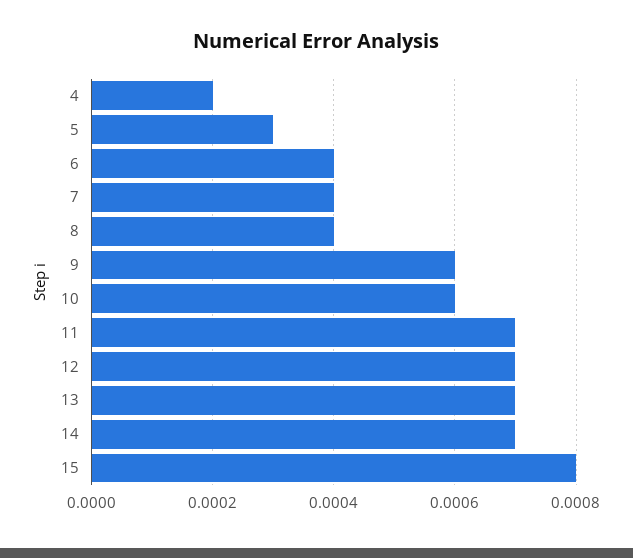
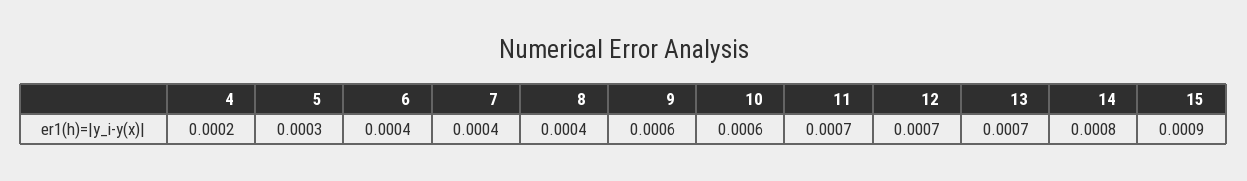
  {
    "4": 0.0002,
    "5": 0.0003,
    "6": 0.0004,
    "7": 0.0004,
    "8": 0.0004,
    "9": 0.0006,
    "10": 0.0006,
    "11": 0.0007,
    "12": 0.0007,
    "13": 0.0007,
-   "14": 0.0007,
+   "14": 0.0008,
-   "15": 0.0008
+   "15": 0.0009
  }

